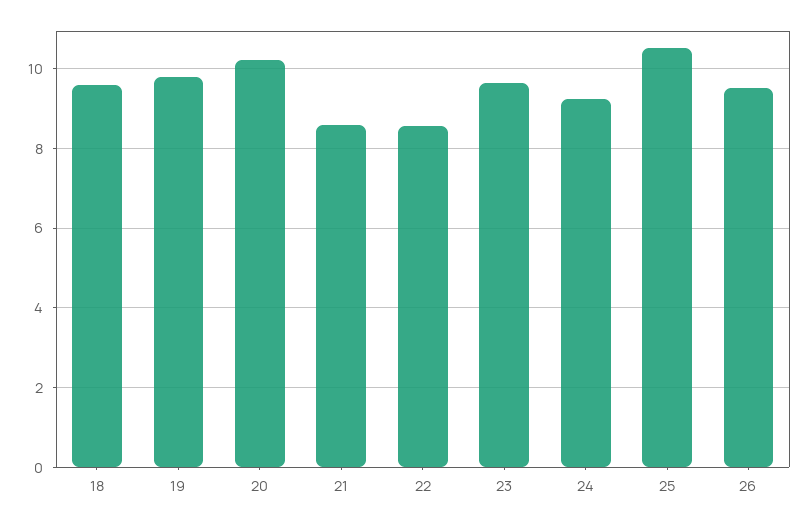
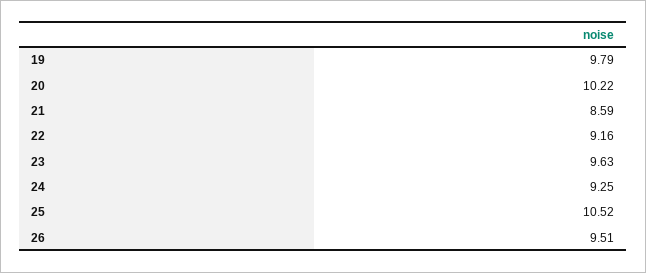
  {
-   "18": 9.6,
    "19": 9.79,
    "20": 10.22,
    "21": 8.59,
-   "22": 8.6,
+   "22": 9.16,
    "23": 9.63,
    "24": 9.25,
    "25": 10.52,
    "26": 9.51
  }

